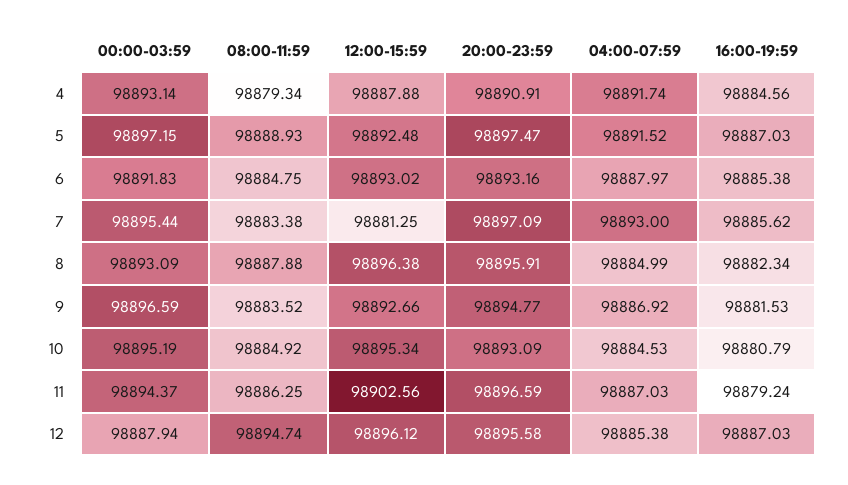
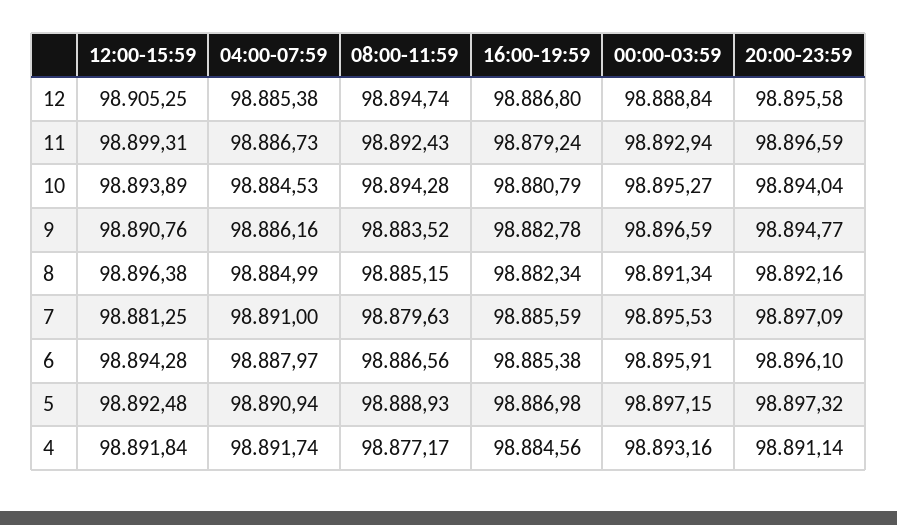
  {
    "00:00-03:59": {
-     "4": 98893.14,
+     "4": 98893.16,
      "5": 98897.15,
-     "6": 98891.83,
+     "6": 98895.91,
-     "7": 98895.44,
+     "7": 98895.53,
-     "8": 98893.09,
+     "8": 98891.34,
      "9": 98896.59,
-     "10": 98895.19,
+     "10": 98895.27,
-     "11": 98894.37,
+     "11": 98892.94,
-     "12": 98887.94
+     "12": 98888.84
    },
    "08:00-11:59": {
-     "4": 98879.34,
+     "4": 98877.17,
      "5": 98888.93,
-     "6": 98884.75,
+     "6": 98886.56,
-     "7": 98883.38,
+     "7": 98879.63,
-     "8": 98887.88,
+     "8": 98885.15,
      "9": 98883.52,
-     "10": 98884.92,
+     "10": 98894.28,
-     "11": 98886.25,
+     "11": 98892.43,
      "12": 98894.74
    },
    "12:00-15:59": {
-     "4": 98887.88,
+     "4": 98891.84,
      "5": 98892.48,
-     "6": 98893.02,
+     "6": 98894.28,
      "7": 98881.25,
      "8": 98896.38,
-     "9": 98892.66,
+     "9": 98890.76,
-     "10": 98895.34,
+     "10": 98893.89,
-     "11": 98902.56,
+     "11": 98899.31,
-     "12": 98896.12
+     "12": 98905.25
    },
    "20:00-23:59": {
-     "4": 98890.91,
+     "4": 98891.14,
-     "5": 98897.47,
+     "5": 98897.32,
-     "6": 98893.16,
+     "6": 98896.1,
      "7": 98897.09,
-     "8": 98895.91,
+     "8": 98892.16,
      "9": 98894.77,
-     "10": 98893.09,
+     "10": 98894.04,
      "11": 98896.59,
      "12": 98895.58
    },
    "04:00-07:59": {
      "4": 98891.74,
-     "5": 98891.52,
+     "5": 98890.94,
      "6": 98887.97,
-     "7": 98893,
+     "7": 98891,
      "8": 98884.99,
-     "9": 98886.92,
+     "9": 98886.16,
      "10": 98884.53,
-     "11": 98887.03,
+     "11": 98886.73,
      "12": 98885.38
    },
    "16:00-19:59": {
      "4": 98884.56,
-     "5": 98887.03,
+     "5": 98886.98,
      "6": 98885.38,
-     "7": 98885.62,
+     "7": 98885.59,
      "8": 98882.34,
-     "9": 98881.53,
+     "9": 98882.78,
      "10": 98880.79,
      "11": 98879.24,
-     "12": 98887.03
+     "12": 98886.8
    }
  }

